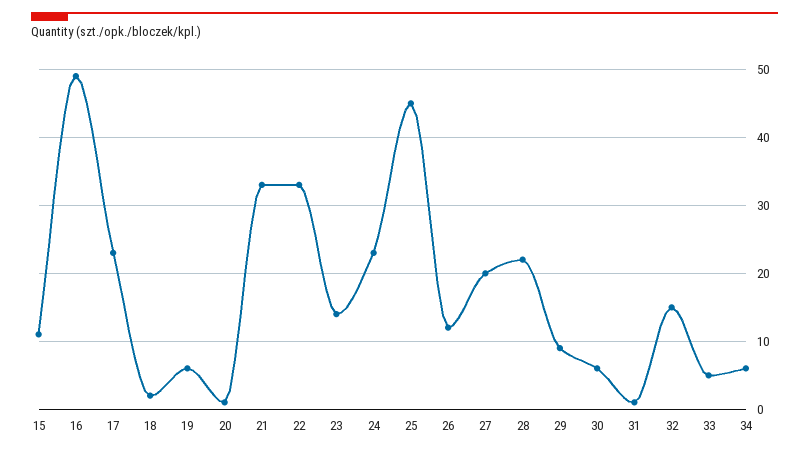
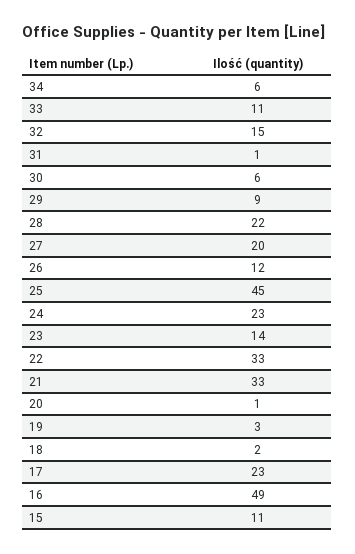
  {
    "15": 11,
    "16": 49,
    "17": 23,
    "18": 2,
-   "19": 6,
+   "19": 3,
    "20": 1,
    "21": 33,
    "22": 33,
    "23": 14,
    "24": 23,
    "25": 45,
    "26": 12,
    "27": 20,
    "28": 22,
    "29": 9,
    "30": 6,
    "31": 1,
    "32": 15,
-   "33": 5,
+   "33": 11,
    "34": 6
  }

